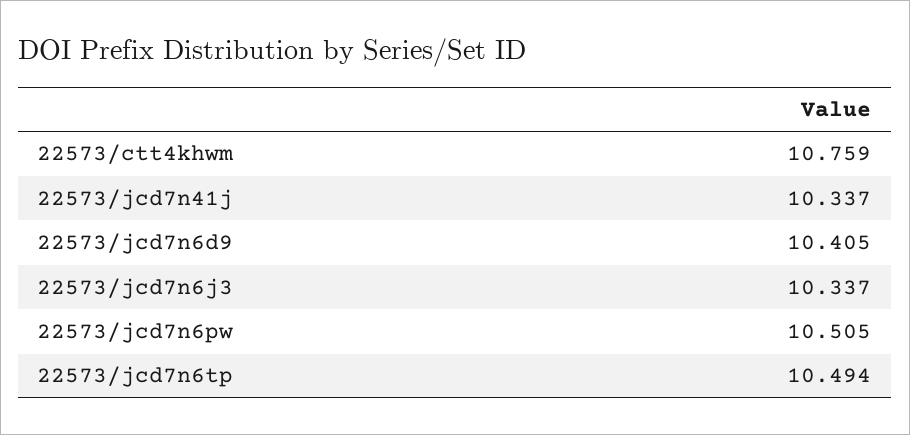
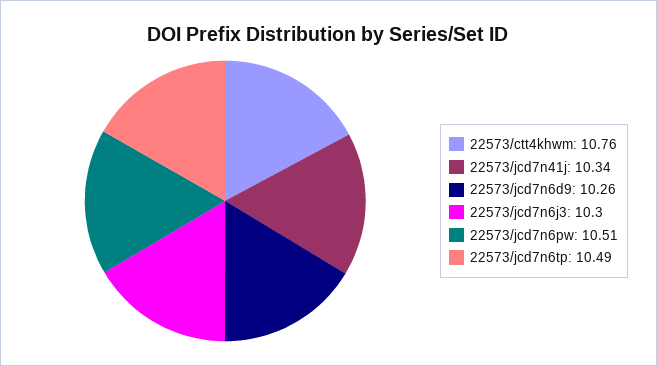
  {
    "22573/ctt4khwm": 10.759,
    "22573/jcd7n41j": 10.337,
-   "22573/jcd7n6d9": 10.405,
+   "22573/jcd7n6d9": 10.26,
-   "22573/jcd7n6j3": 10.337,
+   "22573/jcd7n6j3": 10.3,
    "22573/jcd7n6pw": 10.505,
    "22573/jcd7n6tp": 10.494
  }

